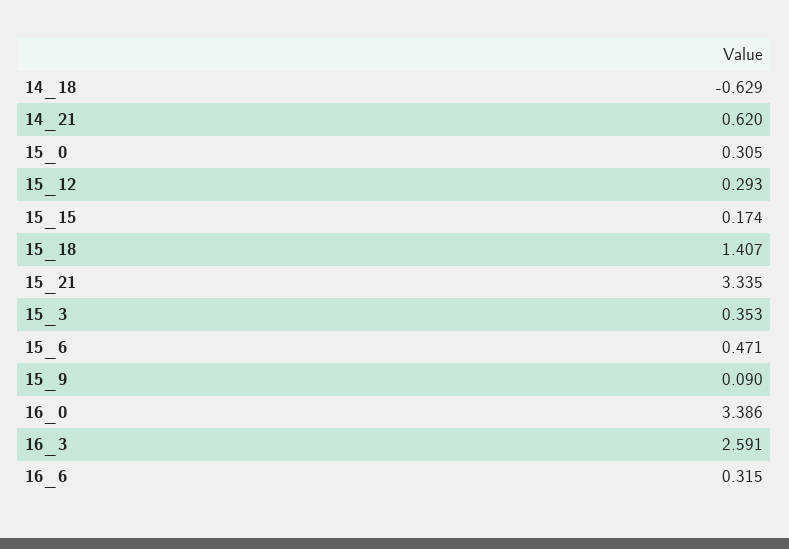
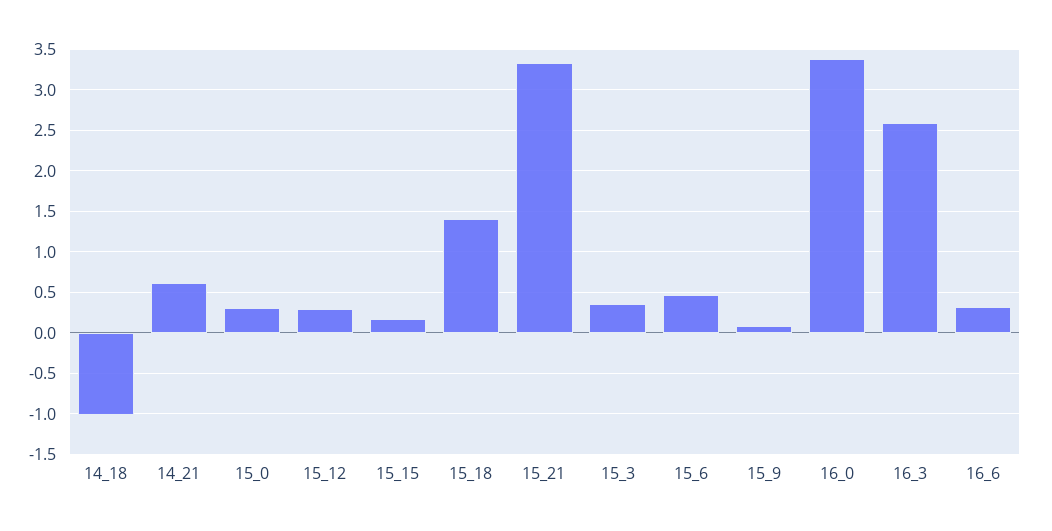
  {
-   "14_18": -0.629,
+   "14_18": -1,
    "14_21": 0.62,
    "15_0": 0.305,
    "15_12": 0.293,
    "15_15": 0.174,
    "15_18": 1.407,
    "15_21": 3.335,
    "15_3": 0.353,
    "15_6": 0.471,
    "15_9": 0.09,
    "16_0": 3.386,
    "16_3": 2.591,
    "16_6": 0.315
  }

